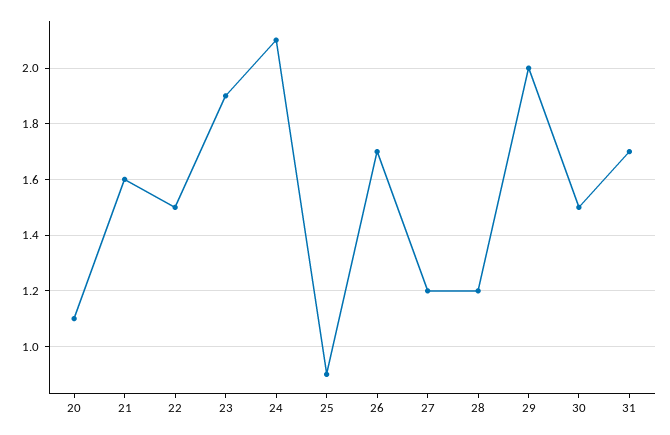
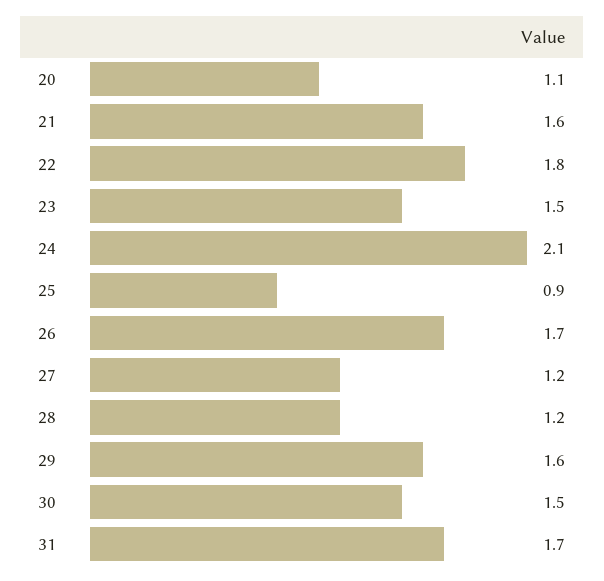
  {
    "20": 1.1,
    "21": 1.6,
-   "22": 1.5,
+   "22": 1.8,
-   "23": 1.9,
+   "23": 1.5,
    "24": 2.1,
    "25": 0.9,
    "26": 1.7,
    "27": 1.2,
    "28": 1.2,
-   "29": 2,
+   "29": 1.6,
    "30": 1.5,
    "31": 1.7
  }

